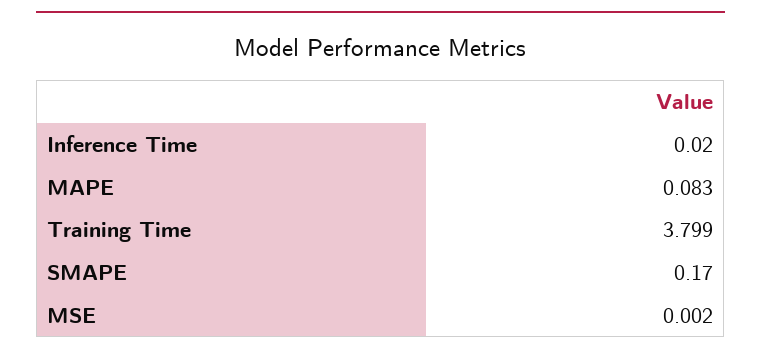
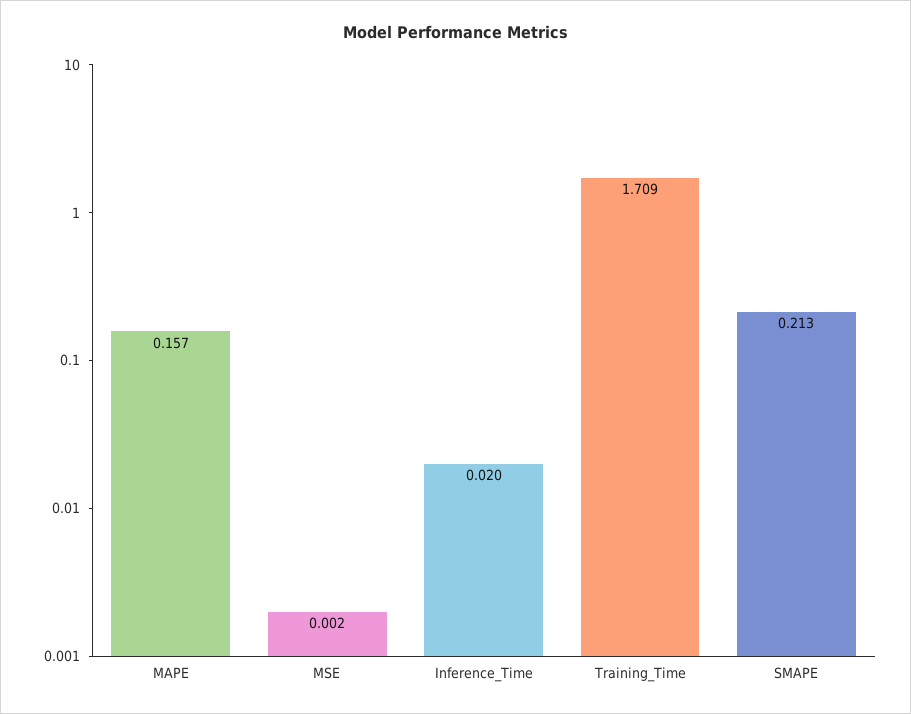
  {
    "Inference Time": 0.02,
-   "MAPE": 0.083,
+   "MAPE": 0.157,
-   "Training Time": 3.799,
+   "Training Time": 1.709,
-   "SMAPE": 0.17,
+   "SMAPE": 0.213,
    "MSE": 0.002
  }

